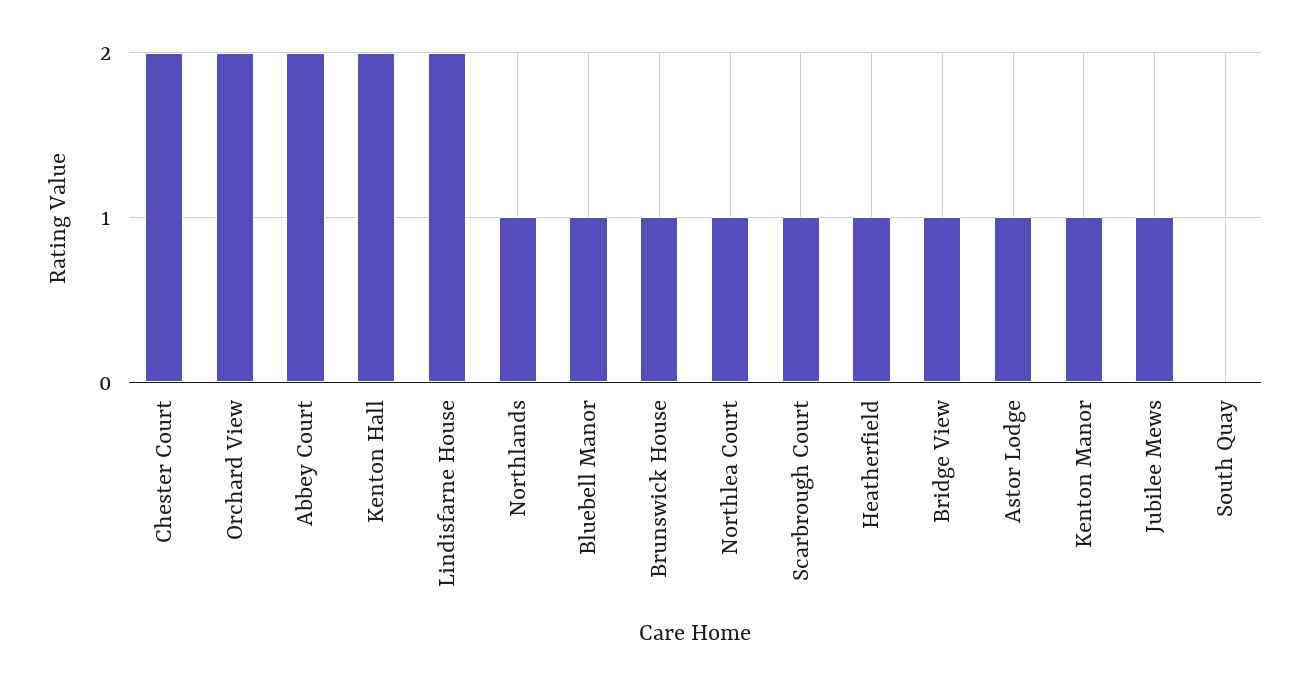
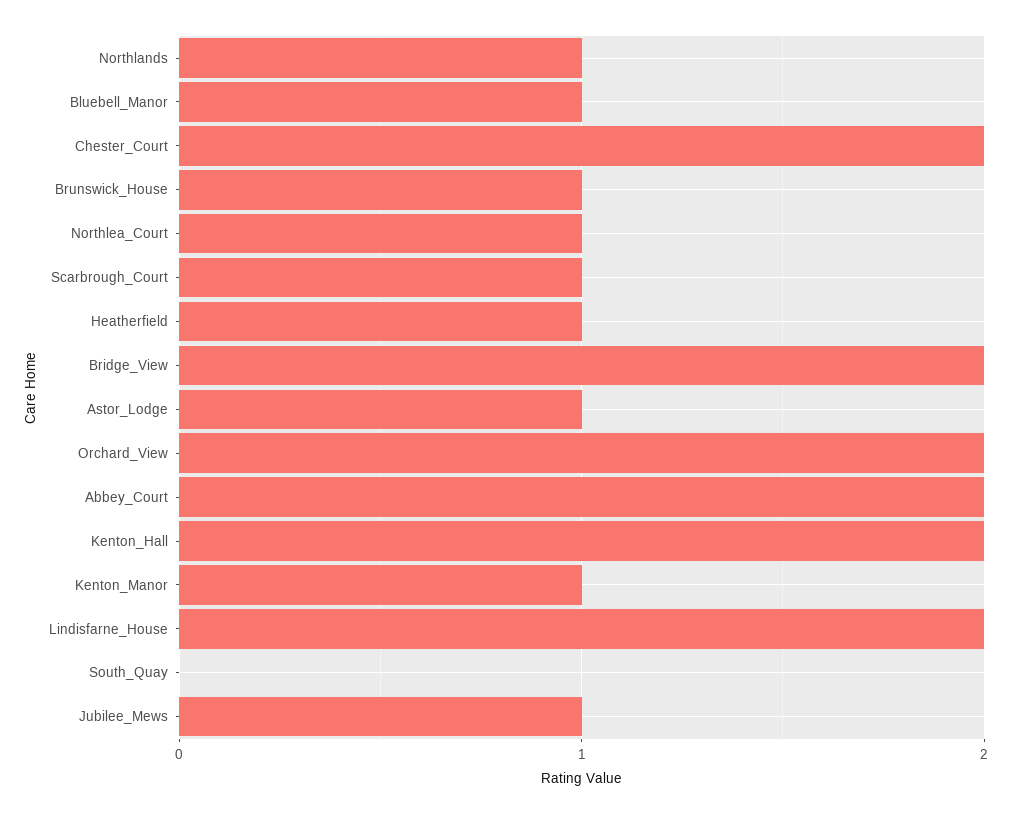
  {
    "Chester Court": 2,
    "Orchard View": 2,
    "Abbey Court": 2,
    "Kenton Hall": 2,
    "Lindisfarne House": 2,
    "Northlands": 1,
    "Bluebell Manor": 1,
    "Brunswick House": 1,
    "Northlea Court": 1,
    "Scarbrough Court": 1,
    "Heatherfield": 1,
-   "Bridge View": 1,
+   "Bridge View": 2,
    "Astor Lodge": 1,
    "Kenton Manor": 1,
    "Jubilee Mews": 1,
    "South Quay": 0
  }

